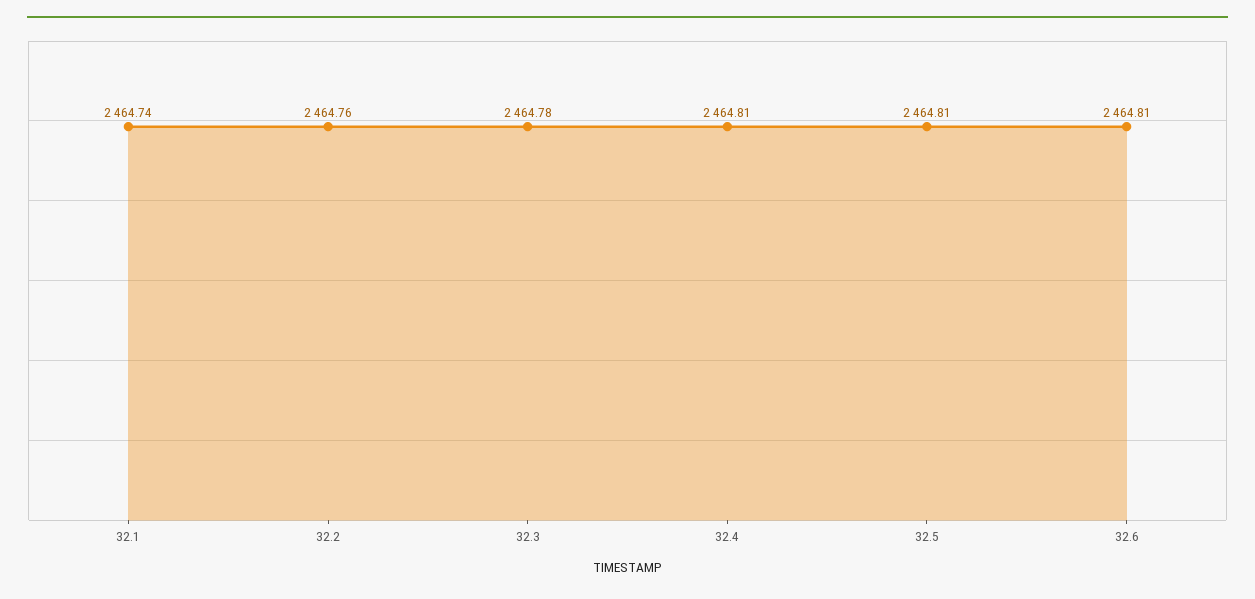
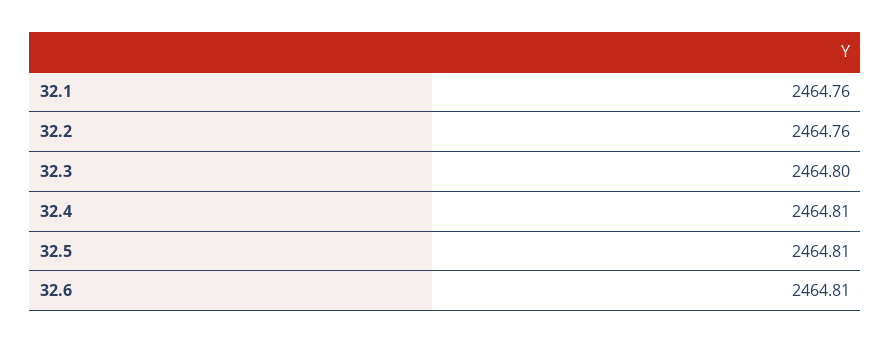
  {
-   "32.1": 2464.74,
+   "32.1": 2464.76,
    "32.2": 2464.76,
-   "32.3": 2464.78,
+   "32.3": 2464.8,
    "32.4": 2464.81,
    "32.5": 2464.81,
    "32.6": 2464.81
  }

